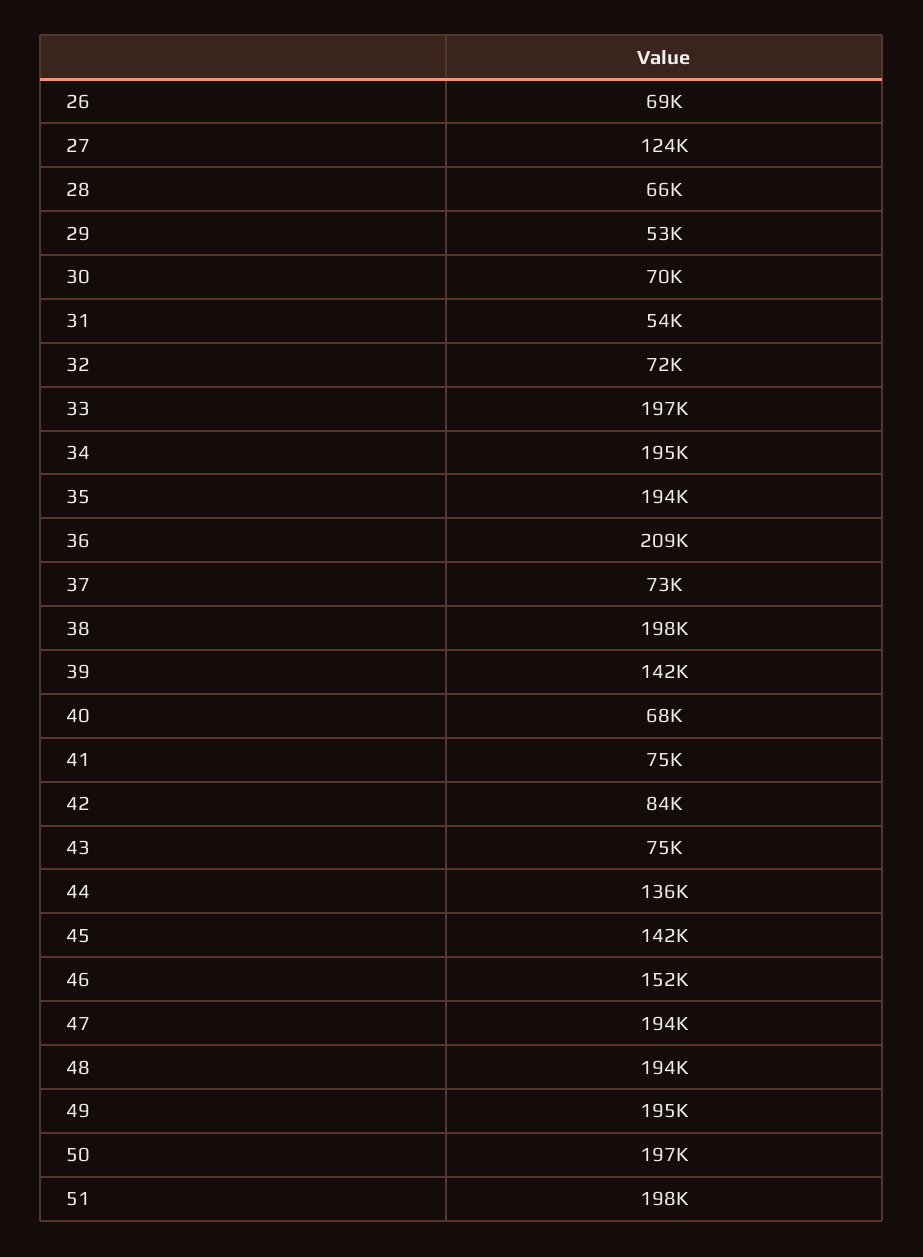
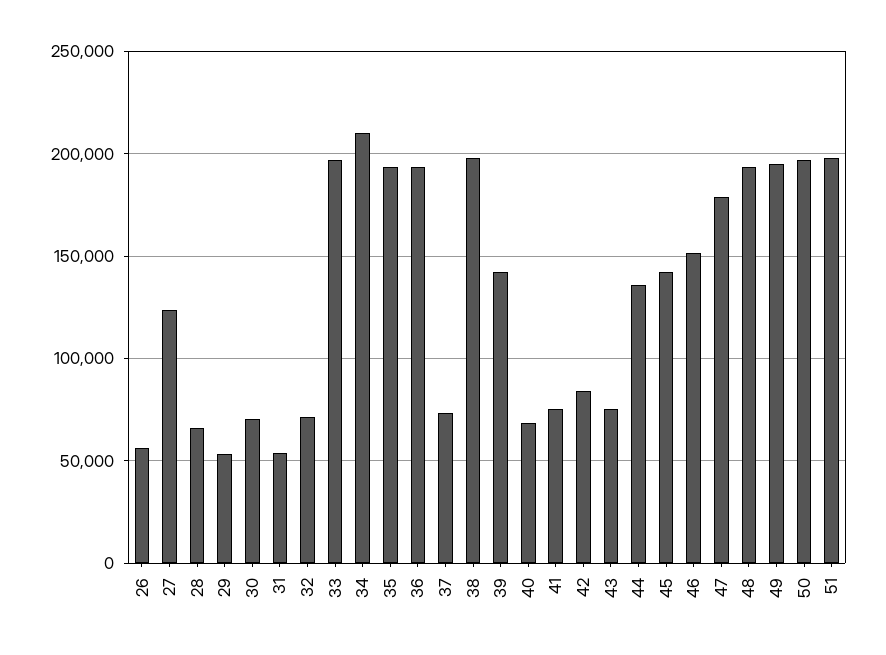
  {
-   "26": 69000,
+   "26": 55000,
    "27": 124000,
    "28": 66000,
    "29": 53000,
    "30": 70000,
    "31": 54000,
    "32": 72000,
    "33": 197000,
-   "34": 195000,
+   "34": 210000,
    "35": 194000,
-   "36": 209000,
+   "36": 195000,
    "37": 73000,
    "38": 198000,
    "39": 142000,
    "40": 68000,
    "41": 75000,
    "42": 84000,
    "43": 75000,
    "44": 136000,
    "45": 142000,
    "46": 152000,
-   "47": 194000,
+   "47": 180000,
    "48": 194000,
    "49": 195000,
    "50": 197000,
    "51": 198000
  }

